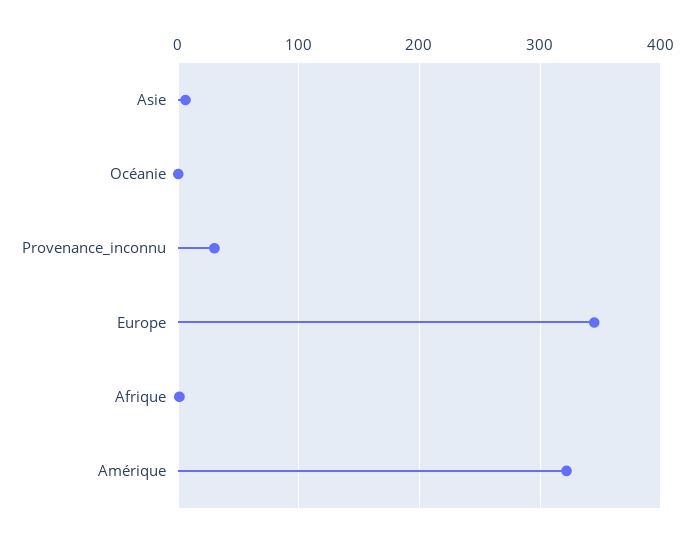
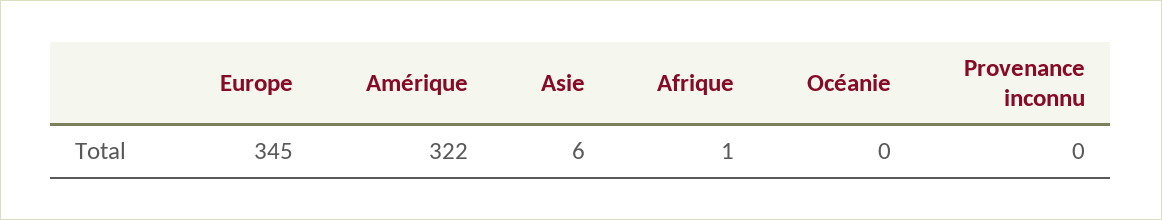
  {
    "Asie": 6,
    "Océanie": 0,
-   "Provenance_inconnu": 30,
+   "Provenance_inconnu": 0,
    "Europe": 345,
    "Afrique": 1,
    "Amérique": 322
  }

